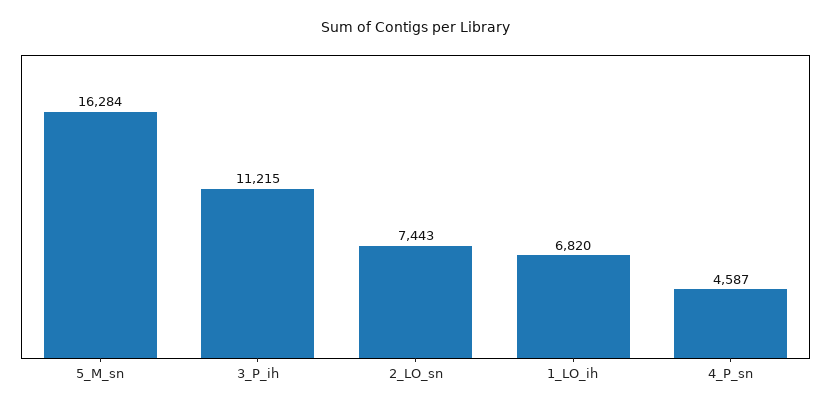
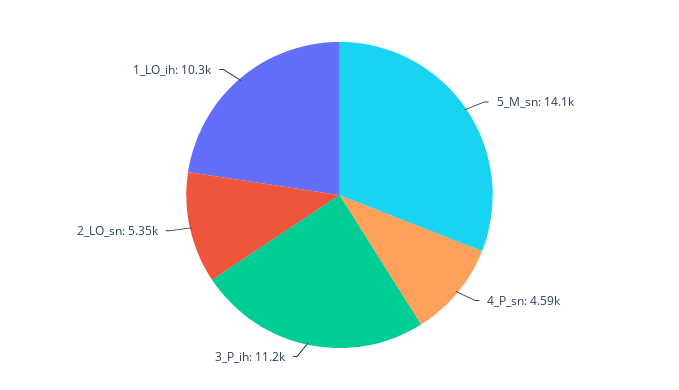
  {
-   "5_M_sn": 16284,
+   "5_M_sn": 14100,
    "3_P_ih": 11215,
-   "2_LO_sn": 7443,
+   "2_LO_sn": 5350,
-   "1_LO_ih": 6820,
+   "1_LO_ih": 10300,
    "4_P_sn": 4587
  }

